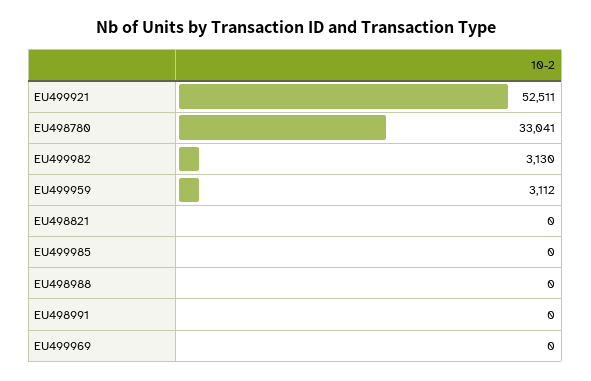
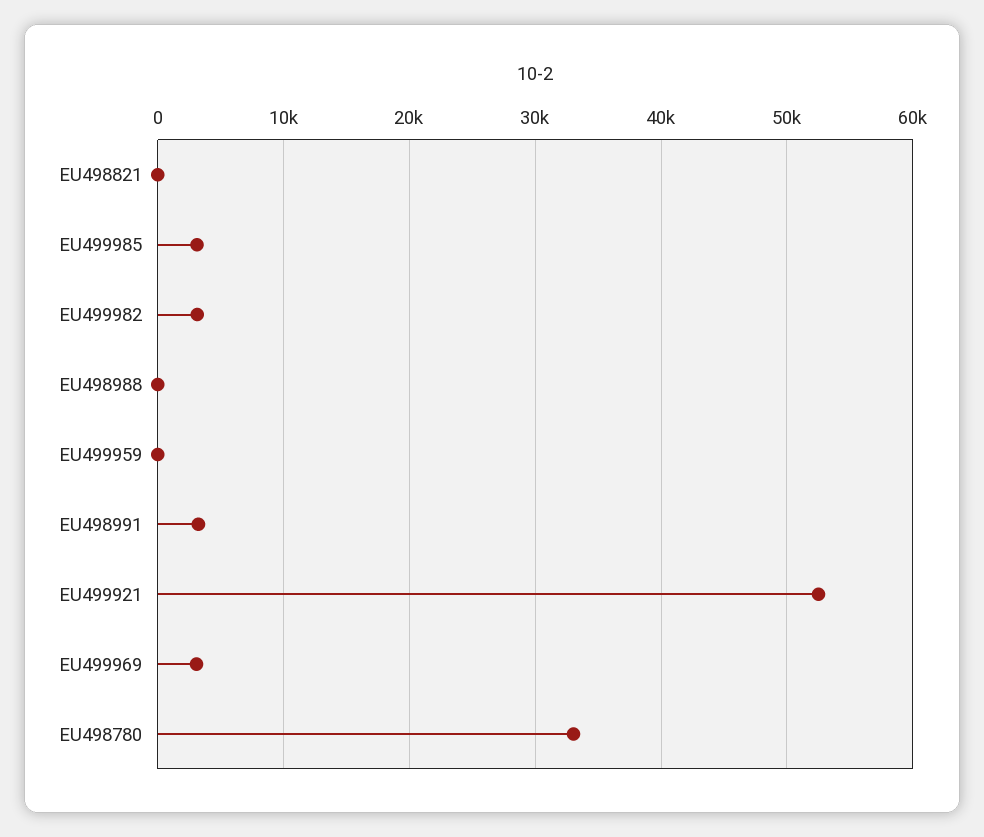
  {
    "EU499921": 52511,
    "EU498780": 33041,
    "EU499982": 3130,
-   "EU499959": 3112,
+   "EU499959": 0,
    "EU498821": 0,
-   "EU499985": 0,
+   "EU499985": 3000,
    "EU498988": 0,
-   "EU498991": 0,
+   "EU498991": 3000,
-   "EU499969": 0
+   "EU499969": 3000
  }

